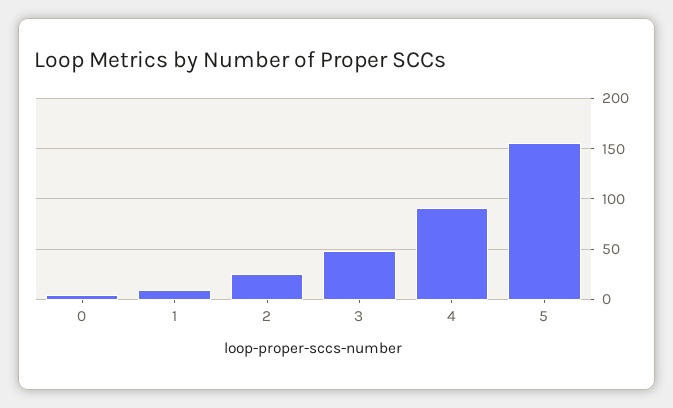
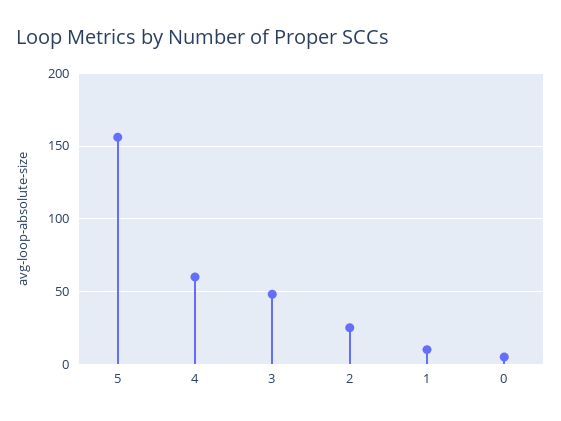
  {
    "0": 5,
    "1": 10,
    "2": 25,
    "3": 50,
-   "4": 90,
+   "4": 60,
    "5": 155
  }

